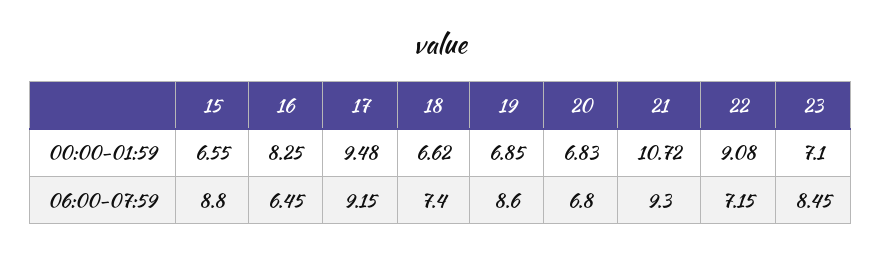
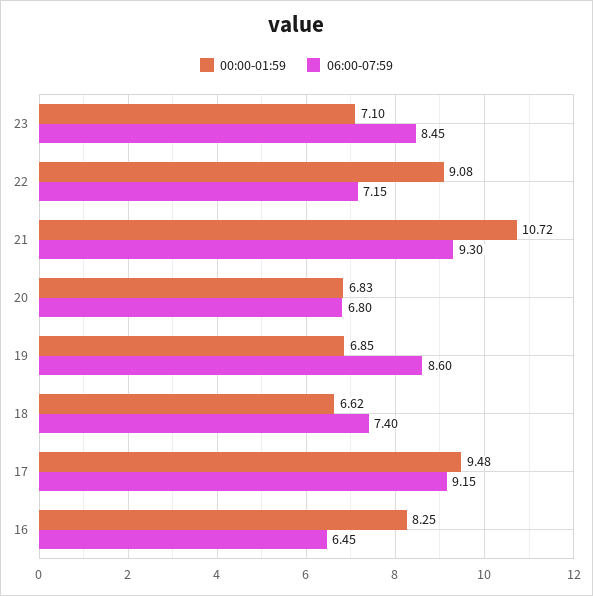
  {
    "00:00-01:59": {
-     "15": 6.55,
      "16": 8.25,
      "17": 9.48,
      "18": 6.62,
      "19": 6.85,
      "20": 6.83,
      "21": 10.72,
      "22": 9.08,
      "23": 7.1
    },
    "06:00-07:59": {
-     "15": 8.8,
      "16": 6.45,
      "17": 9.15,
      "18": 7.4,
      "19": 8.6,
      "20": 6.8,
      "21": 9.3,
      "22": 7.15,
      "23": 8.45
    }
  }

